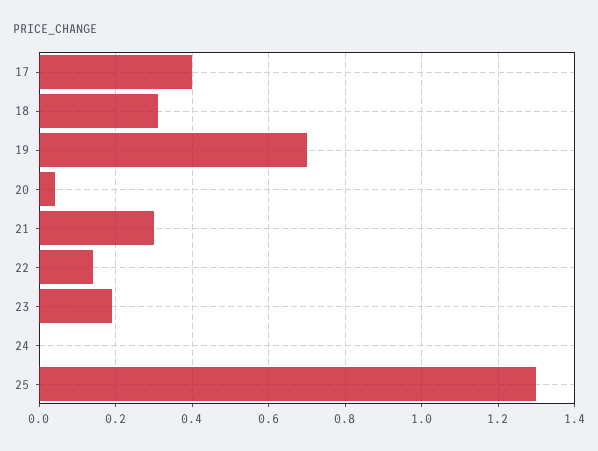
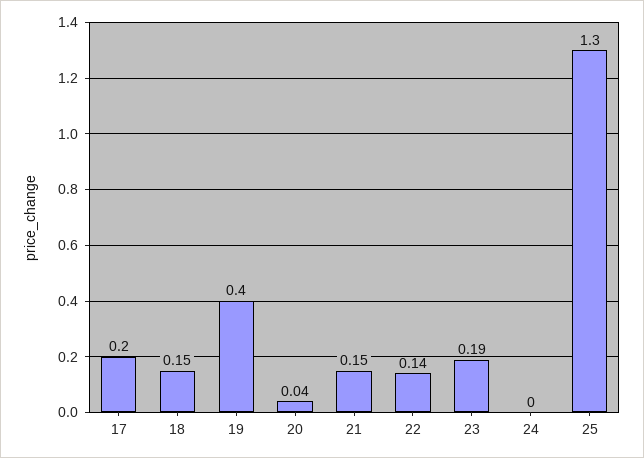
  {
-   "17": 0.4,
+   "17": 0.2,
-   "18": 0.3,
+   "18": 0.15,
-   "19": 0.7,
+   "19": 0.4,
    "20": 0.04,
-   "21": 0.3,
+   "21": 0.15,
    "22": 0.14,
    "23": 0.19,
    "24": 0,
    "25": 1.3
  }

